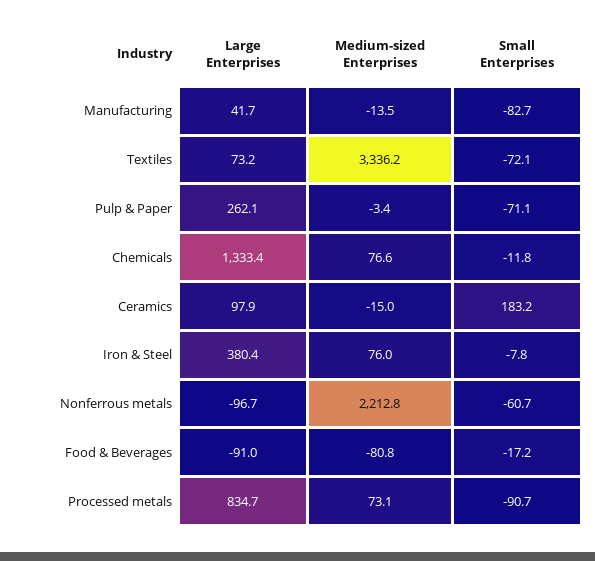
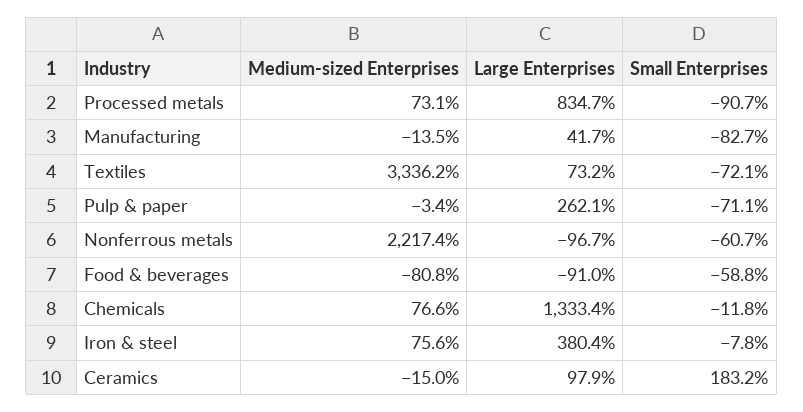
  {
    "Large Enterprises": {
      "Manufacturing": 41.7,
      "Textiles": 73.2,
      "Pulp & Paper": 262.1,
      "Chemicals": 1333.4,
      "Ceramics": 97.9,
      "Iron & Steel": 380.4,
      "Nonferrous metals": -96.7,
      "Food & Beverages": -91,
      "Processed metals": 834.7
    },
    "Medium-sized Enterprises": {
      "Manufacturing": -13.5,
      "Textiles": 3336.2,
      "Pulp & Paper": -3.4,
      "Chemicals": 76.6,
      "Ceramics": -15,
-     "Iron & Steel": 76,
+     "Iron & Steel": 75.6,
-     "Nonferrous metals": 2212.8,
+     "Nonferrous metals": 2217.4,
      "Food & Beverages": -80.8,
      "Processed metals": 73.1
    },
    "Small Enterprises": {
      "Manufacturing": -82.7,
      "Textiles": -72.1,
      "Pulp & Paper": -71.1,
      "Chemicals": -11.8,
      "Ceramics": 183.2,
      "Iron & Steel": -7.8,
      "Nonferrous metals": -60.7,
-     "Food & Beverages": -17.2,
+     "Food & Beverages": -58.8,
      "Processed metals": -90.7
    }
  }

